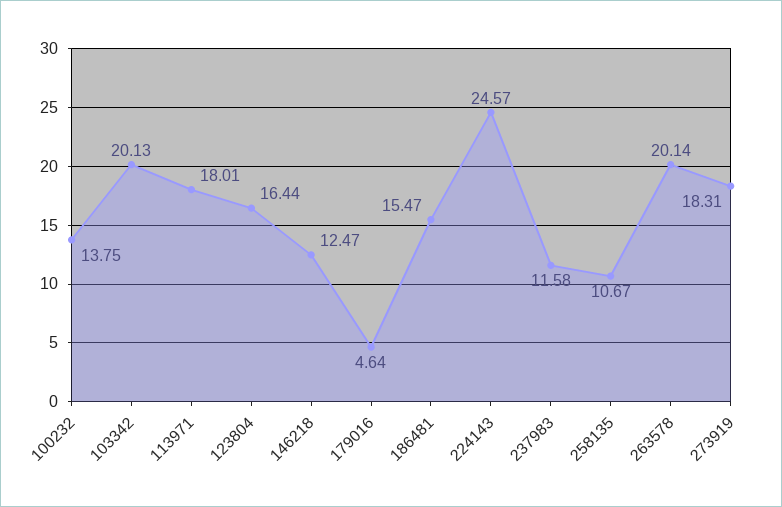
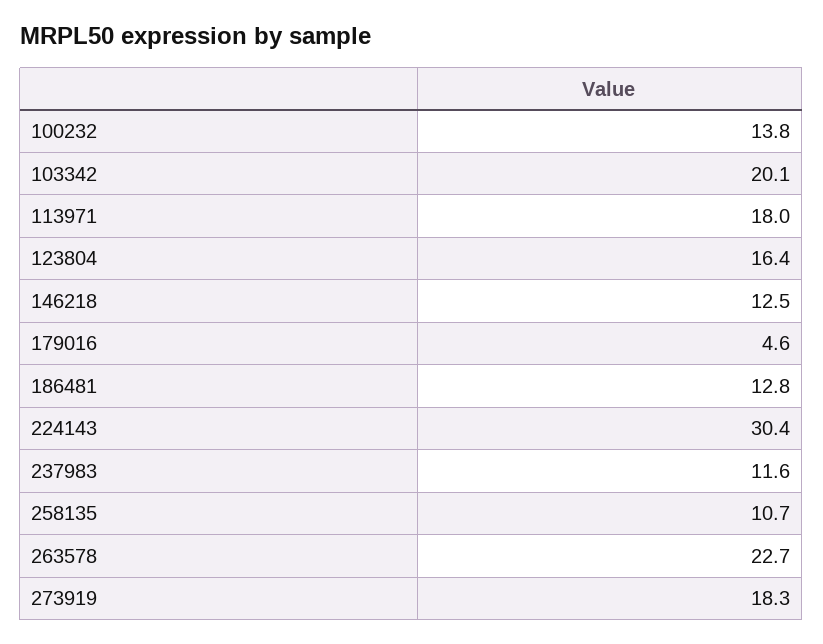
  {
    "100232": 13.75,
    "103342": 20.13,
    "113971": 18.01,
    "123804": 16.44,
    "146218": 12.47,
    "179016": 4.64,
-   "186481": 15.47,
+   "186481": 12.8,
-   "224143": 24.57,
+   "224143": 30.4,
    "237983": 11.58,
    "258135": 10.67,
-   "263578": 20.14,
+   "263578": 22.7,
    "273919": 18.31
  }

